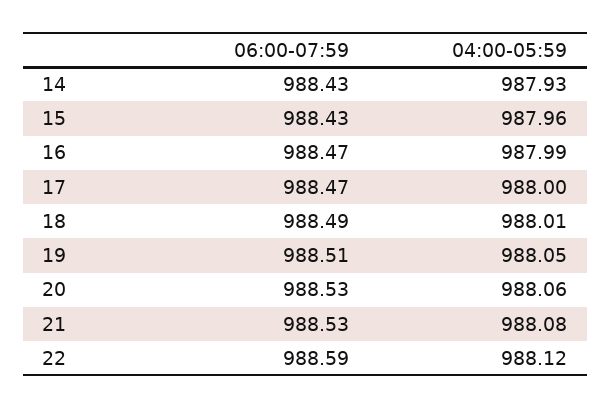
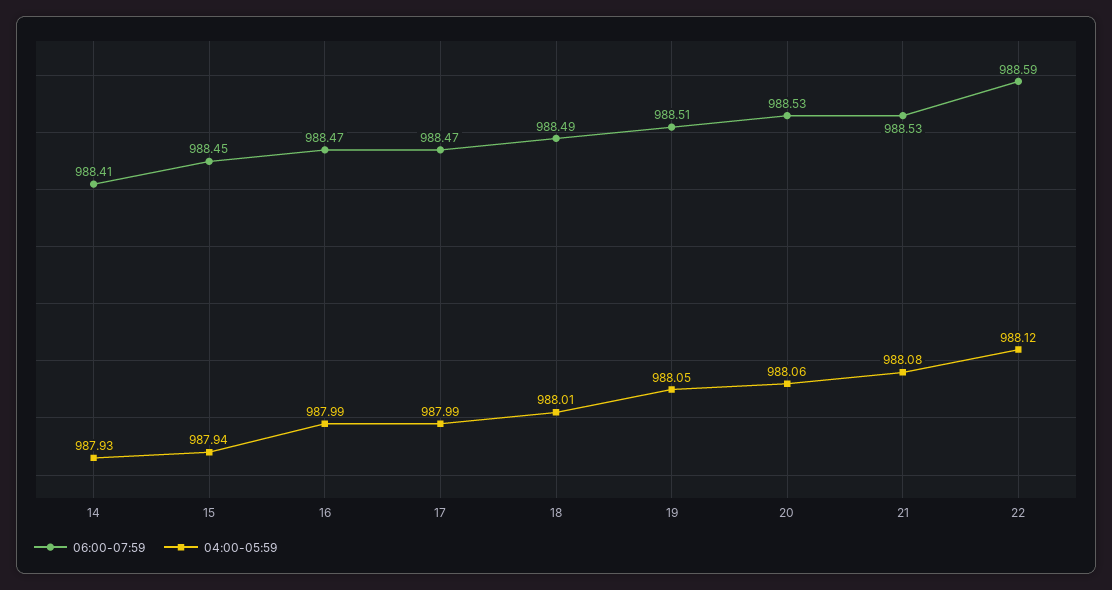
  {
    "06:00-07:59": {
-     "14": 988.43,
+     "14": 988.41,
-     "15": 988.43,
+     "15": 988.45,
      "16": 988.47,
      "17": 988.47,
      "18": 988.49,
      "19": 988.51,
      "20": 988.53,
      "21": 988.53,
      "22": 988.59
    },
    "04:00-05:59": {
      "14": 987.93,
-     "15": 987.96,
+     "15": 987.94,
      "16": 987.99,
-     "17": 988,
+     "17": 987.99,
      "18": 988.01,
      "19": 988.05,
      "20": 988.06,
      "21": 988.08,
      "22": 988.12
    }
  }

